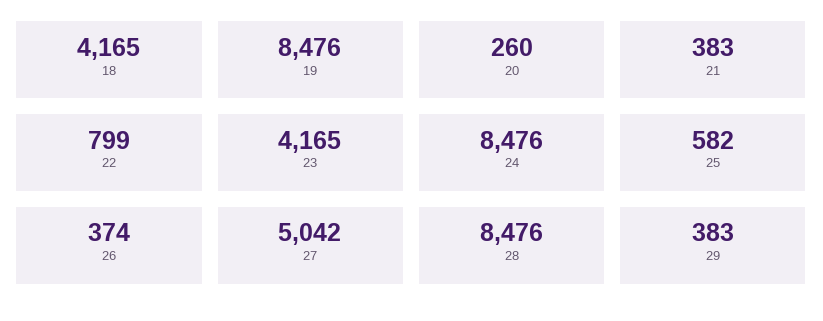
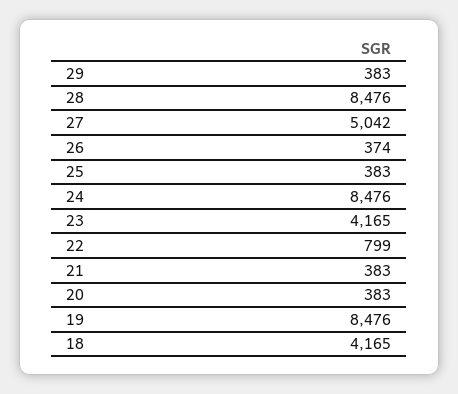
  {
    "18": 4165,
    "19": 8476,
-   "20": 260,
+   "20": 383,
    "21": 383,
    "22": 799,
    "23": 4165,
    "24": 8476,
-   "25": 582,
+   "25": 383,
    "26": 374,
    "27": 5042,
    "28": 8476,
    "29": 383
  }

